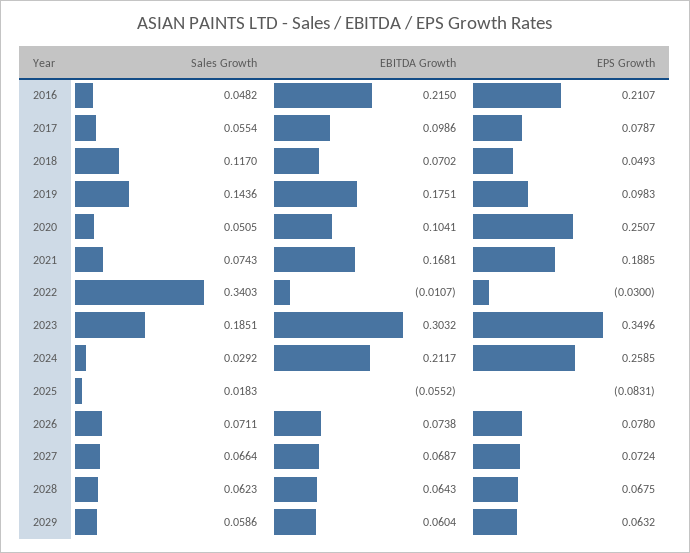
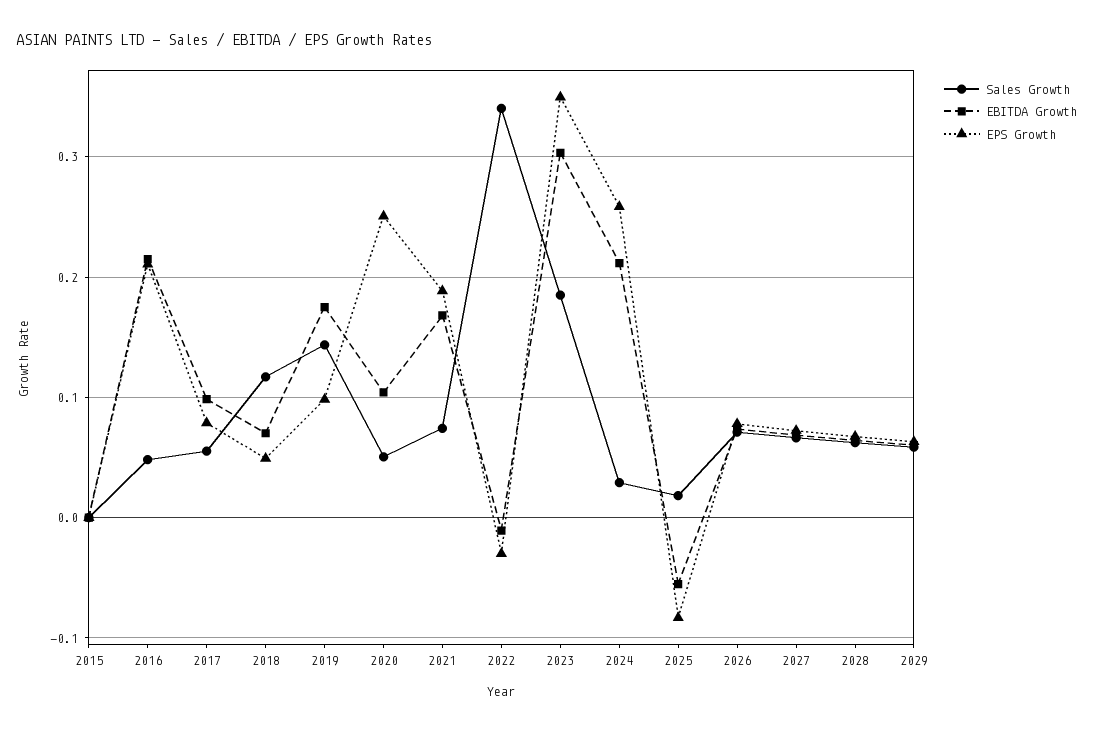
  {
    "Sales Growth": {
      "2016": 0.0482,
      "2017": 0.0554,
      "2018": 0.117,
      "2019": 0.1436,
      "2020": 0.0505,
      "2021": 0.0743,
      "2022": 0.3403,
      "2023": 0.1851,
      "2024": 0.0292,
      "2025": 0.0183,
      "2026": 0.0711,
      "2027": 0.0664,
      "2028": 0.0623,
-     "2029": 0.0586
+     "2029": 0.0586,
+     "2015": 0
    },
    "EBITDA Growth": {
      "2016": 0.215,
      "2017": 0.0986,
      "2018": 0.0702,
      "2019": 0.1751,
      "2020": 0.1041,
      "2021": 0.1681,
      "2022": -0.0107,
      "2023": 0.3032,
      "2024": 0.2117,
      "2025": -0.0552,
      "2026": 0.0738,
      "2027": 0.0687,
      "2028": 0.0643,
-     "2029": 0.0604
+     "2029": 0.0604,
+     "2015": 0
    },
    "EPS Growth": {
      "2016": 0.2107,
      "2017": 0.0787,
      "2018": 0.0493,
      "2019": 0.0983,
      "2020": 0.2507,
      "2021": 0.1885,
      "2022": -0.03,
      "2023": 0.3496,
      "2024": 0.2585,
      "2025": -0.0831,
      "2026": 0.078,
      "2027": 0.0724,
      "2028": 0.0675,
-     "2029": 0.0632
+     "2029": 0.0632,
+     "2015": 0
    }
  }

